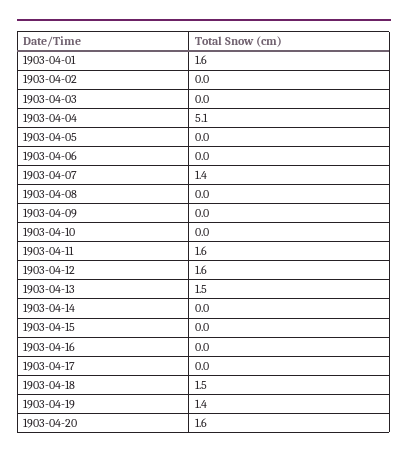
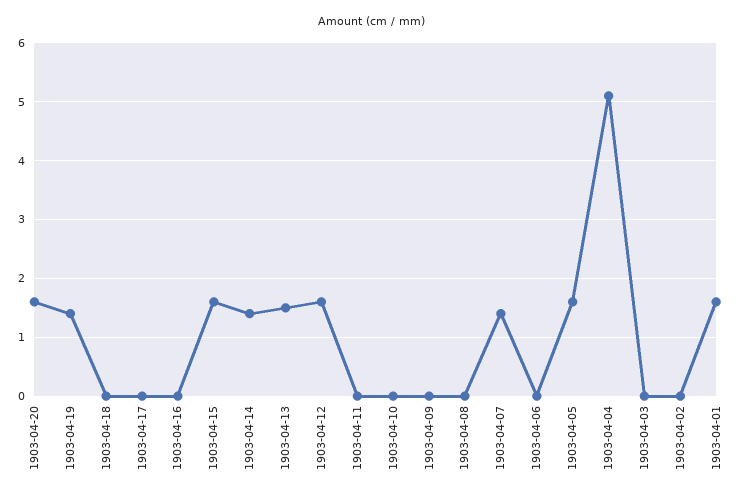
  {
    "1903-04-01": 1.6,
    "1903-04-02": 0,
    "1903-04-03": 0,
    "1903-04-04": 5.1,
-   "1903-04-05": 0,
+   "1903-04-05": 1.5,
    "1903-04-06": 0,
    "1903-04-07": 1.4,
    "1903-04-08": 0,
    "1903-04-09": 0,
    "1903-04-10": 0,
-   "1903-04-11": 1.6,
+   "1903-04-11": 0,
    "1903-04-12": 1.6,
    "1903-04-13": 1.5,
-   "1903-04-14": 0,
+   "1903-04-14": 1.5,
-   "1903-04-15": 0,
+   "1903-04-15": 1.5,
    "1903-04-16": 0,
    "1903-04-17": 0,
-   "1903-04-18": 1.5,
+   "1903-04-18": 0,
    "1903-04-19": 1.4,
    "1903-04-20": 1.6
  }

